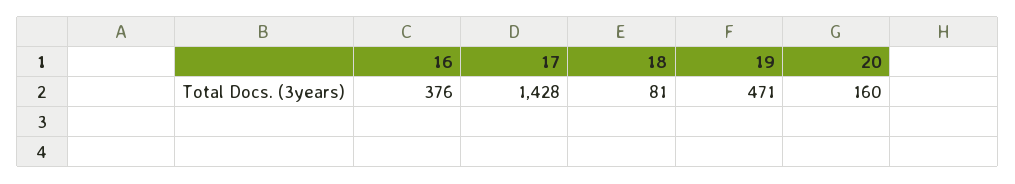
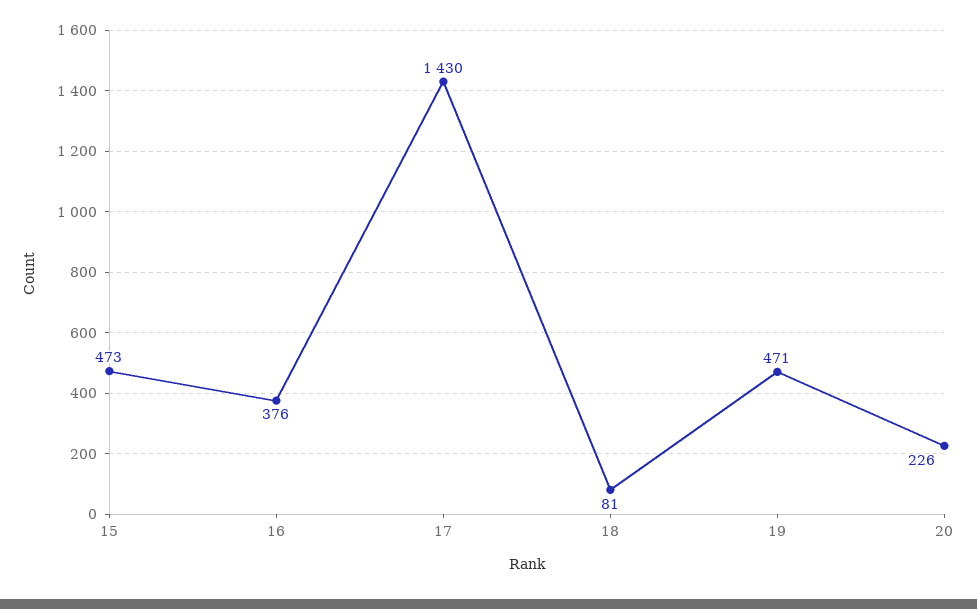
  {
    "16": 376,
-   "17": 1428,
+   "17": 1430,
    "18": 81,
    "19": 471,
-   "20": 160
+   "20": 226,
+   "15": 473
  }

